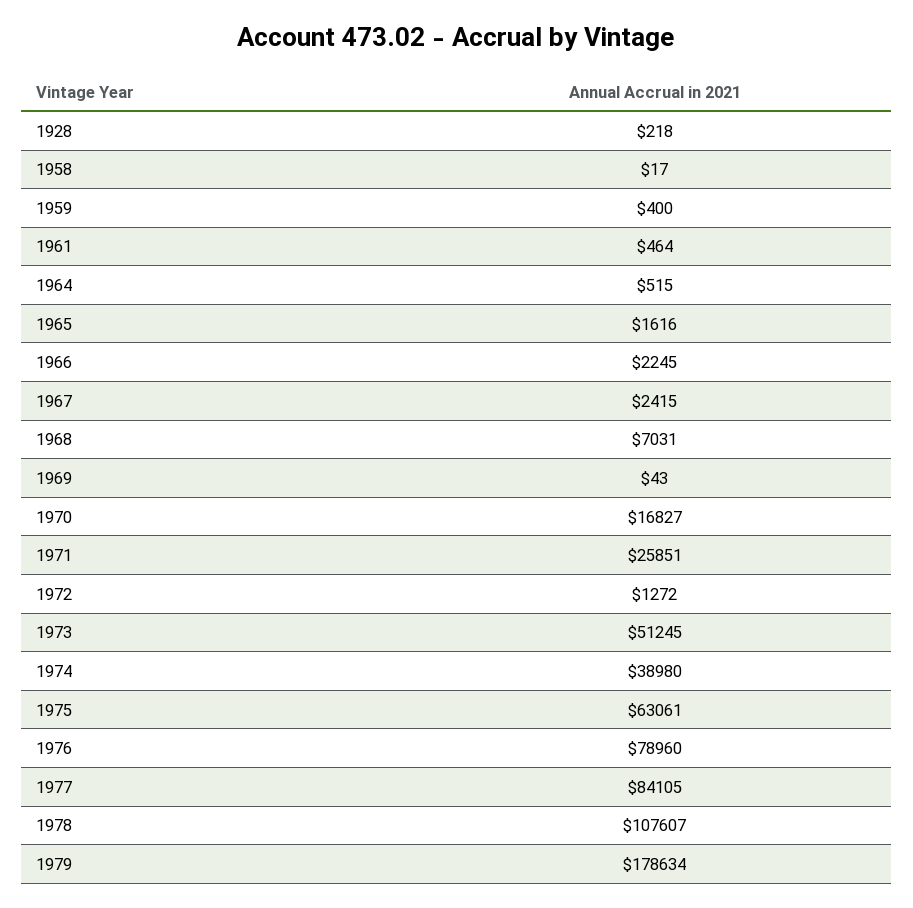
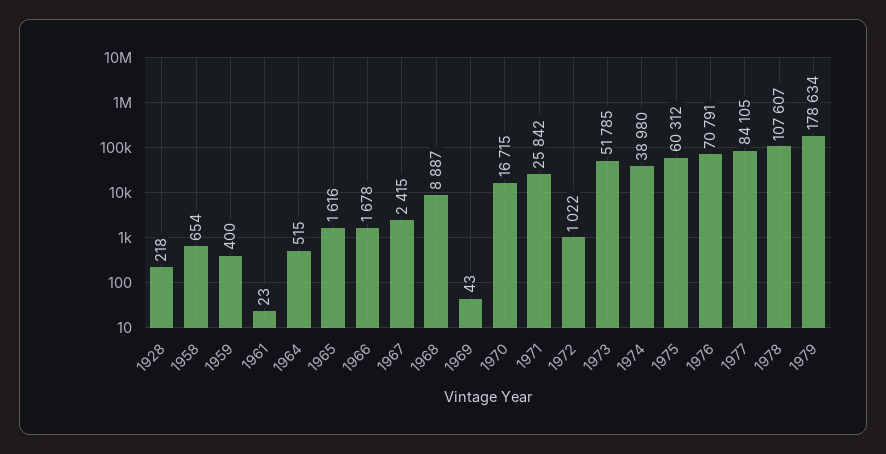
  {
    "1928": 218,
-   "1958": 17,
+   "1958": 654,
    "1959": 400,
-   "1961": 464,
+   "1961": 23,
    "1964": 515,
    "1965": 1616,
-   "1966": 2245,
+   "1966": 1678,
    "1967": 2415,
-   "1968": 7031,
+   "1968": 8887,
    "1969": 43,
-   "1970": 16827,
+   "1970": 16715,
-   "1971": 25851,
+   "1971": 25842,
-   "1972": 1272,
+   "1972": 1022,
-   "1973": 51245,
+   "1973": 51785,
    "1974": 38980,
-   "1975": 63061,
+   "1975": 60312,
-   "1976": 78960,
+   "1976": 70791,
    "1977": 84105,
    "1978": 107607,
    "1979": 178634
  }

